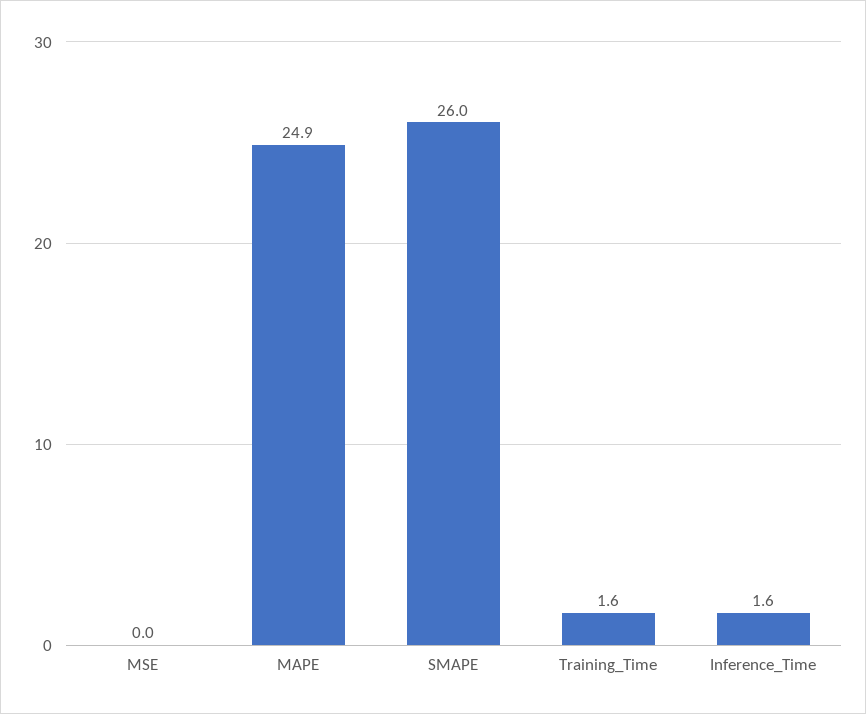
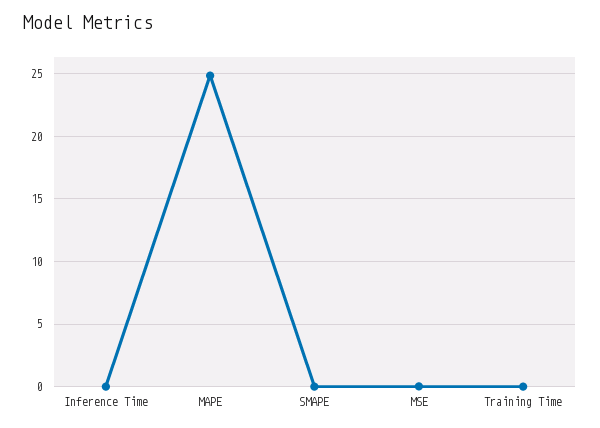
  {
    "MSE": 0,
    "MAPE": 24.9,
-   "SMAPE": 26,
+   "SMAPE": 0,
-   "Training_Time": 1.6,
+   "Training_Time": 0,
-   "Inference_Time": 1.6
+   "Inference_Time": 0
  }

